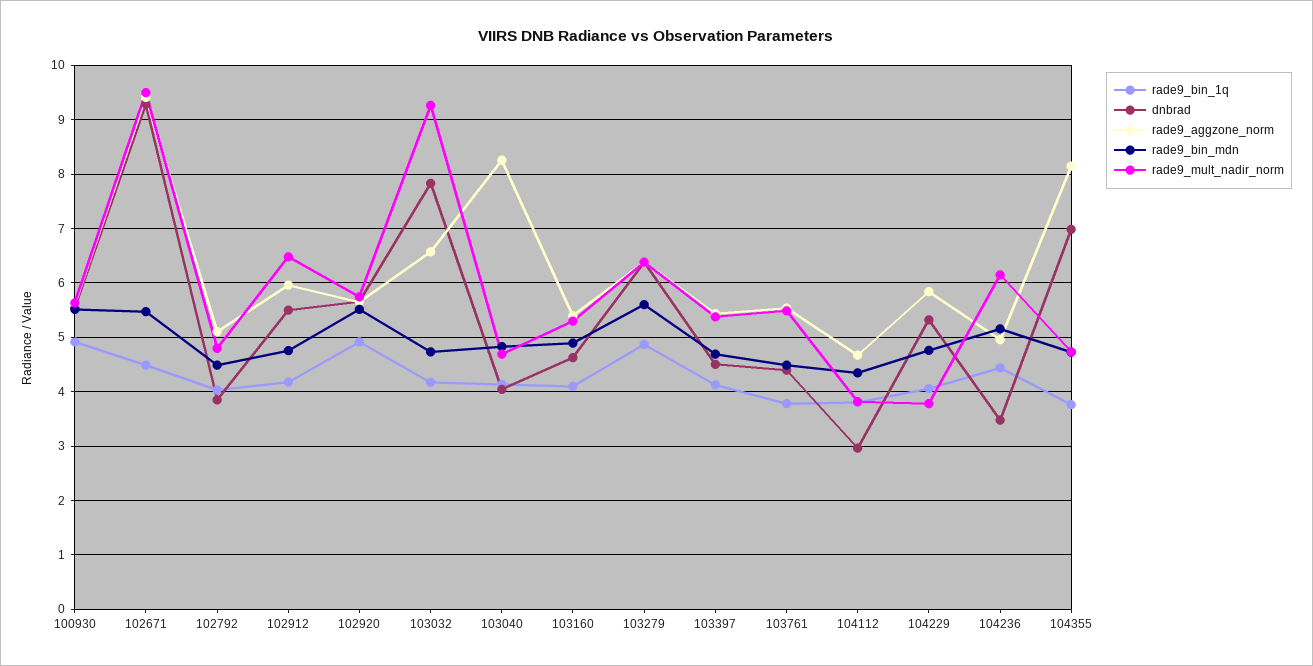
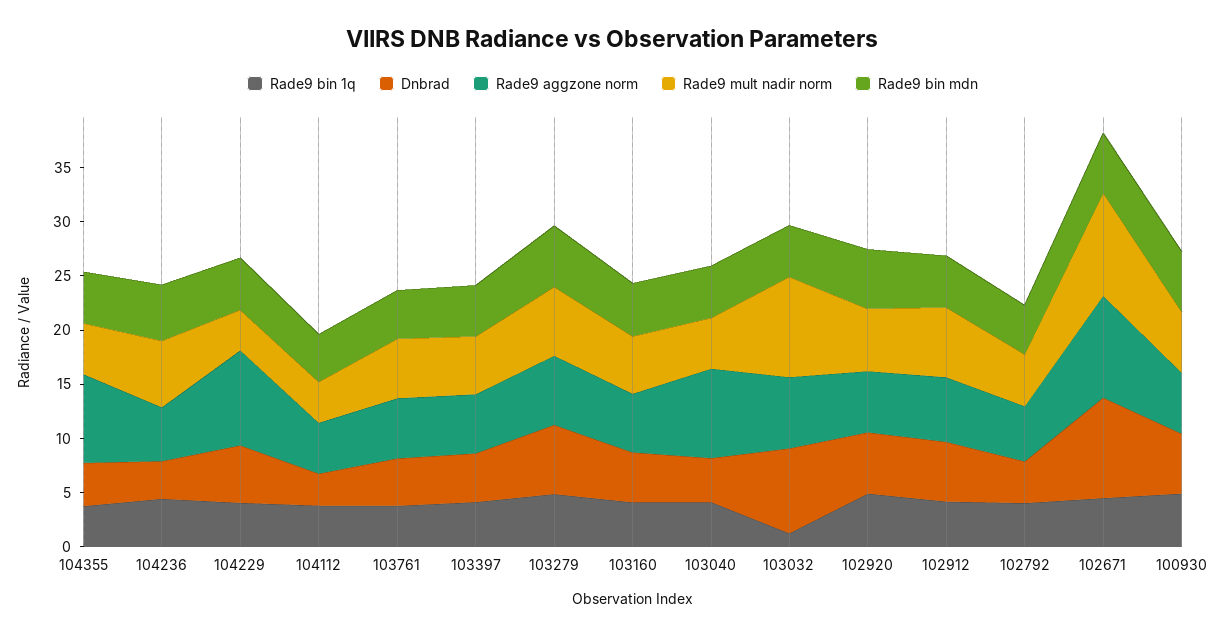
  {
    "rade9_bin_1q": {
      "100930": 5,
      "102671": 4.4,
      "102792": 4,
      "102912": 4.2,
      "102920": 5,
-     "103032": 4.2,
+     "103032": 1,
      "103040": 4.2,
      "103160": 4,
      "103279": 4.8,
      "103397": 4.2,
      "103761": 3.8,
      "104112": 3.8,
      "104229": 4,
      "104236": 4.4,
      "104355": 3.8
    },
    "dnbrad": {
      "100930": 5.6,
      "102671": 9.2,
      "102792": 3.8,
      "102912": 5.6,
      "102920": 5.6,
      "103032": 7.8,
      "103040": 4,
      "103160": 4.6,
      "103279": 6.4,
      "103397": 4.6,
      "103761": 4.4,
      "104112": 3,
      "104229": 5.4,
      "104236": 3.4,
-     "104355": 7
+     "104355": 4
    },
    "rade9_aggzone_norm": {
      "100930": 5.6,
      "102671": 9.4,
      "102792": 5.2,
      "102912": 6,
      "102920": 5.6,
      "103032": 6.6,
      "103040": 8.2,
      "103160": 5.4,
      "103279": 6.4,
      "103397": 5.4,
      "103761": 5.6,
      "104112": 4.6,
-     "104229": 5.8,
+     "104229": 9,
      "104236": 5,
      "104355": 8.2
    },
    "rade9_bin_mdn": {
      "100930": 5.6,
      "102671": 5.4,
      "102792": 4.4,
      "102912": 4.8,
      "102920": 5.6,
      "103032": 4.8,
      "103040": 4.8,
      "103160": 4.8,
      "103279": 5.6,
      "103397": 4.6,
      "103761": 4.4,
      "104112": 4.4,
      "104229": 4.8,
      "104236": 5.2,
      "104355": 4.8
    },
    "rade9_mult_nadir_norm": {
      "100930": 5.6,
      "102671": 9.4,
      "102792": 4.8,
      "102912": 6.4,
      "102920": 5.8,
      "103032": 9.2,
      "103040": 4.6,
      "103160": 5.2,
      "103279": 6.4,
      "103397": 5.4,
      "103761": 5.4,
      "104112": 3.8,
      "104229": 3.8,
      "104236": 6.2,
      "104355": 4.8
    }
  }

